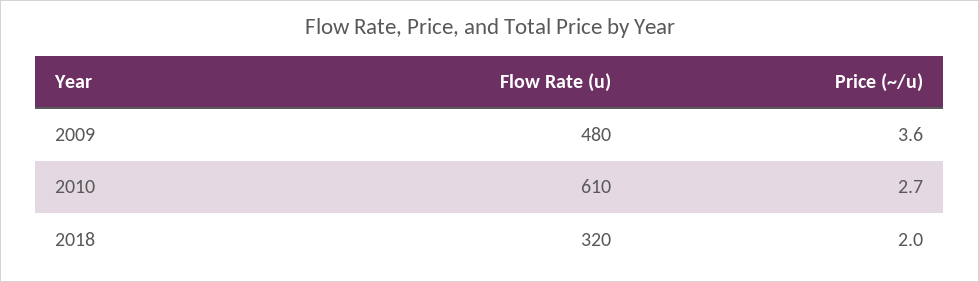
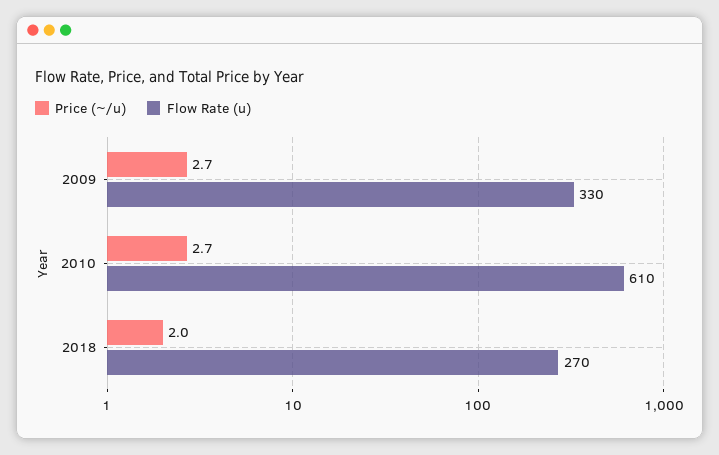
  {
    "Flow Rate (u)": {
-     "2009": 480,
+     "2009": 330,
      "2010": 610,
-     "2018": 320
+     "2018": 270
    },
    "Price (~/u)": {
-     "2009": 3.6,
+     "2009": 2.7,
      "2010": 2.7,
      "2018": 2
    }
  }

